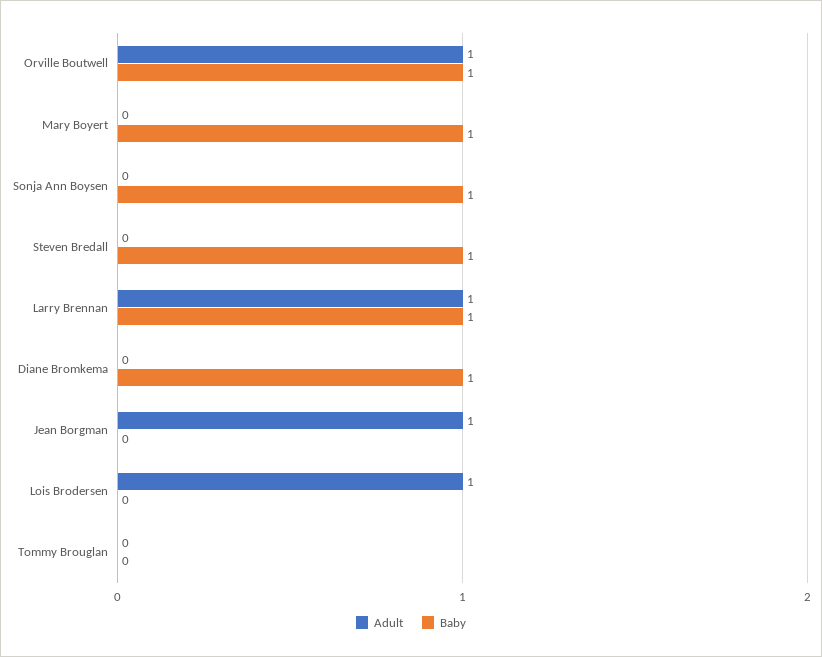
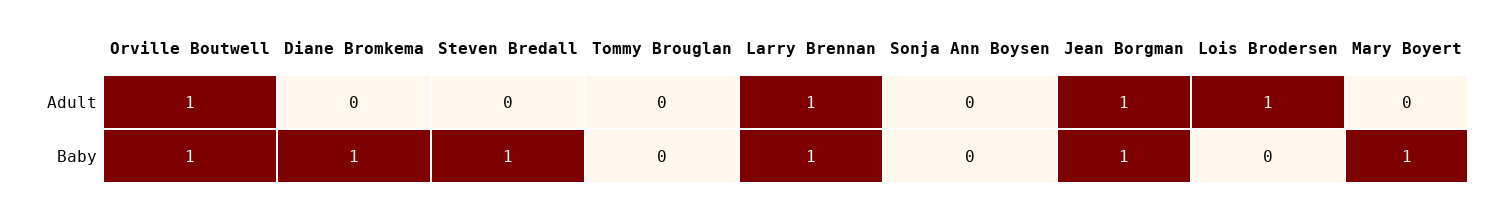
  {
    "Adult": {
      "Orville Boutwell": 1,
      "Mary Boyert": 0,
      "Sonja Ann Boysen": 0,
      "Steven Bredall": 0,
      "Larry Brennan": 1,
      "Diane Bromkema": 0,
      "Jean Borgman": 1,
      "Lois Brodersen": 1,
      "Tommy Brouglan": 0
    },
    "Baby": {
      "Orville Boutwell": 1,
      "Mary Boyert": 1,
-     "Sonja Ann Boysen": 1,
+     "Sonja Ann Boysen": 0,
      "Steven Bredall": 1,
      "Larry Brennan": 1,
      "Diane Bromkema": 1,
-     "Jean Borgman": 0,
+     "Jean Borgman": 1,
      "Lois Brodersen": 0,
      "Tommy Brouglan": 0
    }
  }

